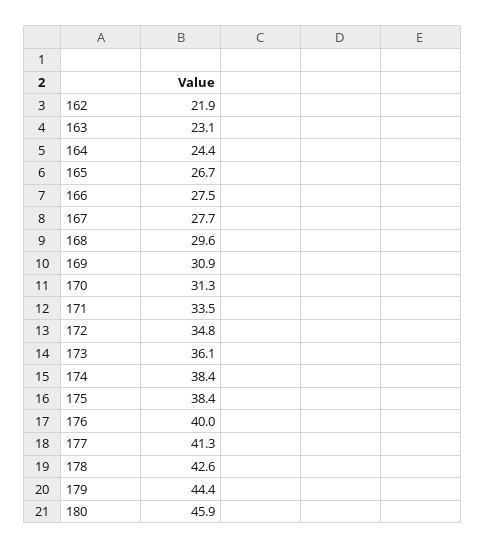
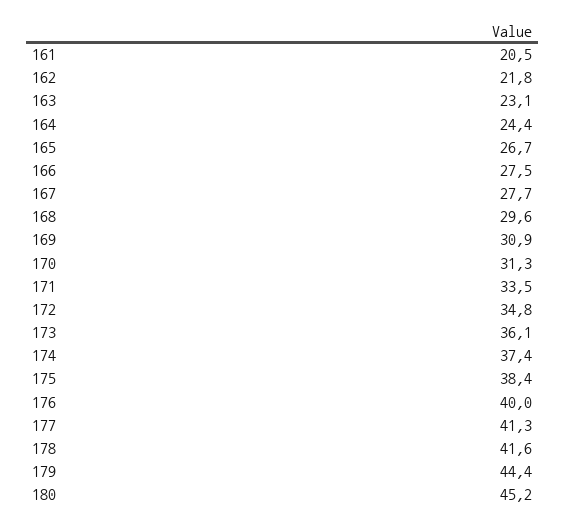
  {
-   "162": 21.9,
+   "162": 21.8,
    "163": 23.1,
    "164": 24.4,
    "165": 26.7,
    "166": 27.5,
    "167": 27.7,
    "168": 29.6,
    "169": 30.9,
    "170": 31.3,
    "171": 33.5,
    "172": 34.8,
    "173": 36.1,
-   "174": 38.4,
+   "174": 37.4,
    "175": 38.4,
    "176": 40,
    "177": 41.3,
-   "178": 42.6,
+   "178": 41.6,
    "179": 44.4,
-   "180": 45.9
+   "180": 45.2,
+   "161": 20.5
  }

